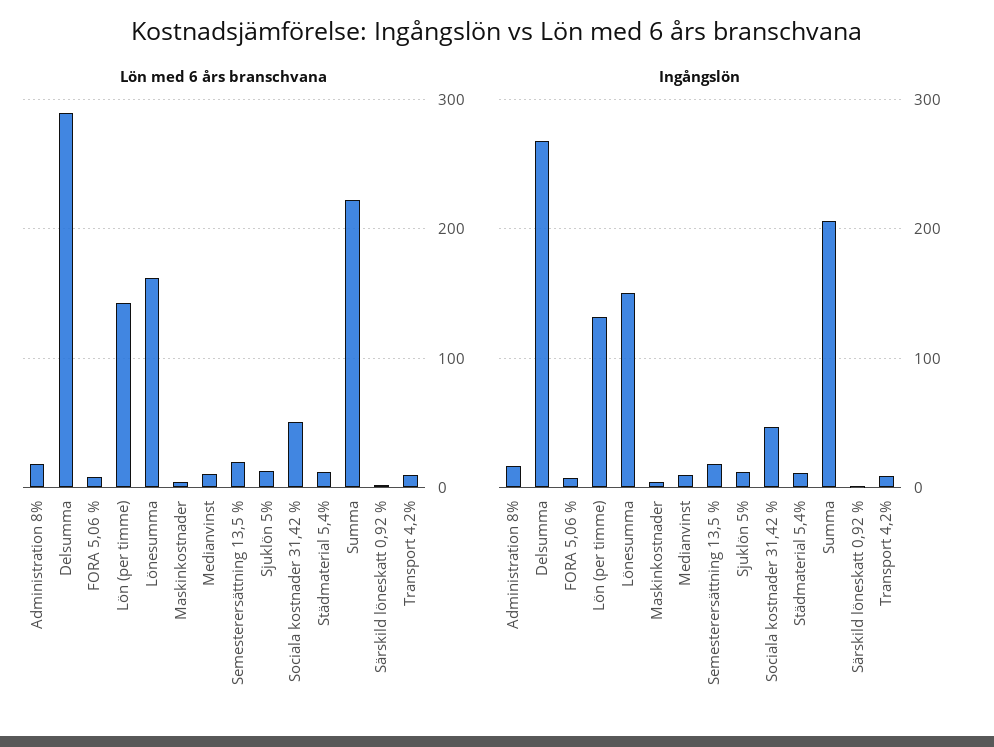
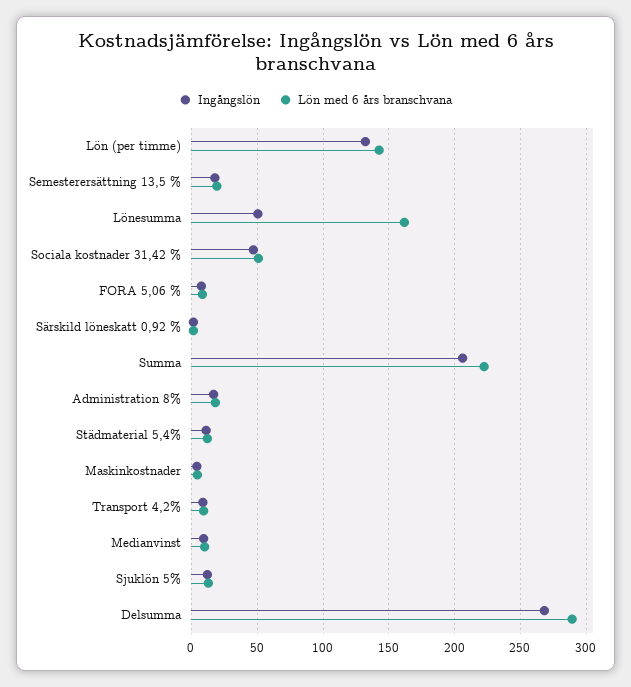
  {
    "Lön med 6 års branschvana": {
      "Administration 8%": 20,
      "Delsumma": 290,
      "FORA 5,06 %": 10,
      "Lön (per timme)": 145,
      "Lönesumma": 160,
      "Maskinkostnader": 5,
      "Medianvinst": 10,
      "Semesterersättning 13,5 %": 20,
      "Sjuklön 5%": 15,
      "Sociala kostnader 31,42 %": 50,
      "Städmaterial 5,4%": 10,
      "Summa": 220,
      "Särskild löneskatt 0,92 %": 0,
      "Transport 4,2%": 10
    },
    "Ingångslön": {
      "Administration 8%": 15,
      "Delsumma": 270,
      "FORA 5,06 %": 10,
      "Lön (per timme)": 130,
-     "Lönesumma": 150,
+     "Lönesumma": 50,
      "Maskinkostnader": 5,
      "Medianvinst": 10,
      "Semesterersättning 13,5 %": 20,
      "Sjuklön 5%": 10,
      "Sociala kostnader 31,42 %": 45,
      "Städmaterial 5,4%": 10,
      "Summa": 205,
      "Särskild löneskatt 0,92 %": 0,
      "Transport 4,2%": 10
    }
  }

